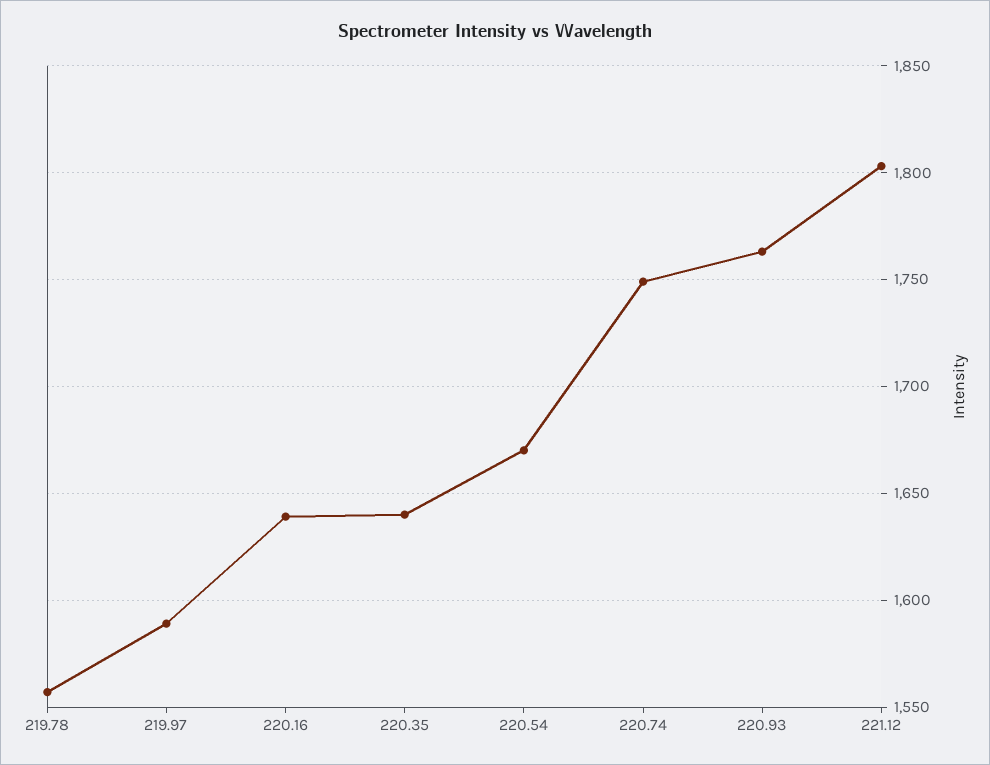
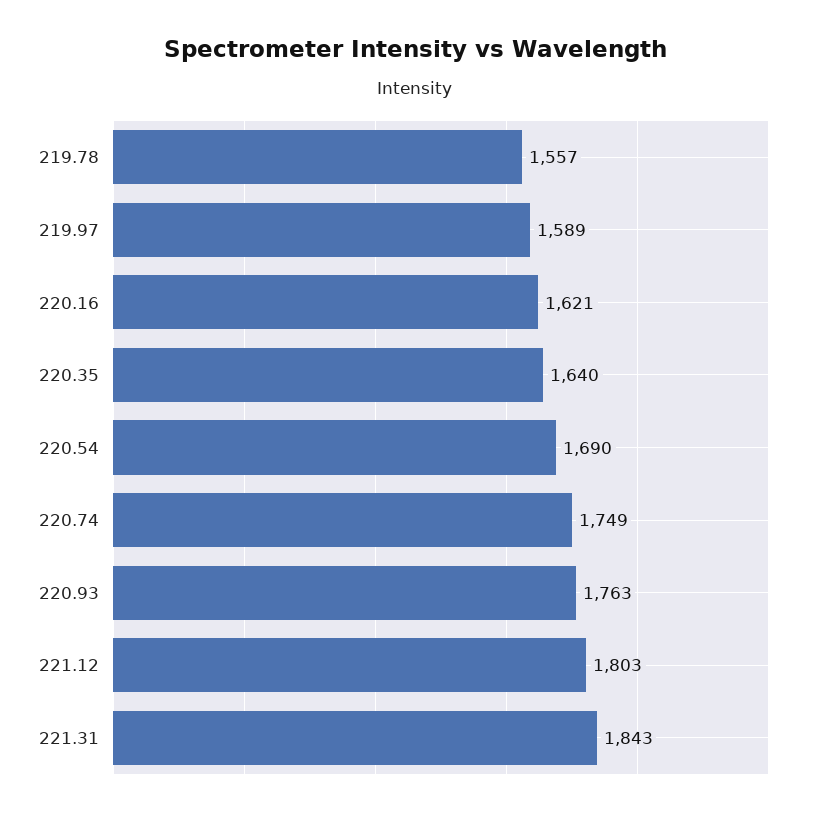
  {
    "219.78": 1557,
    "219.97": 1589,
-   "220.16": 1640,
+   "220.16": 1621,
    "220.35": 1640,
-   "220.54": 1670,
+   "220.54": 1690,
    "220.74": 1749,
    "220.93": 1763,
-   "221.12": 1803
+   "221.12": 1803,
+   "221.31": 1843
  }

